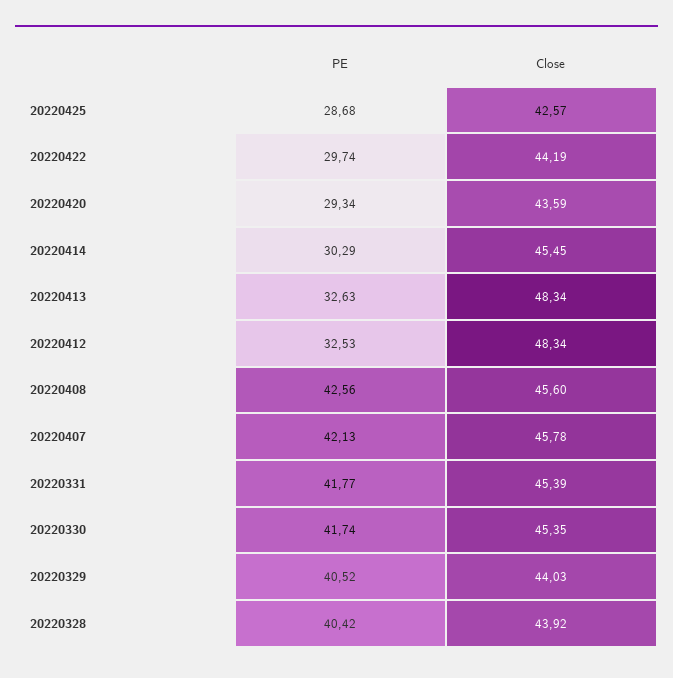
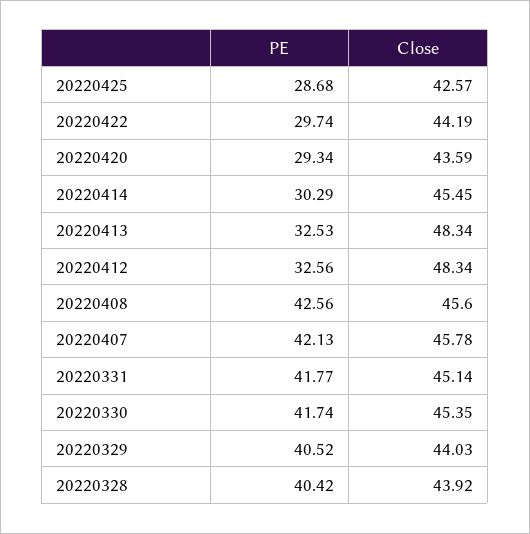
  {
    "PE": {
      "20220425": 28.68,
      "20220422": 29.74,
      "20220420": 29.34,
      "20220414": 30.29,
-     "20220413": 32.63,
+     "20220413": 32.53,
-     "20220412": 32.53,
+     "20220412": 32.56,
      "20220408": 42.56,
      "20220407": 42.13,
      "20220331": 41.77,
      "20220330": 41.74,
      "20220329": 40.52,
      "20220328": 40.42
    },
    "Close": {
      "20220425": 42.57,
      "20220422": 44.19,
      "20220420": 43.59,
      "20220414": 45.45,
      "20220413": 48.34,
      "20220412": 48.34,
      "20220408": 45.6,
      "20220407": 45.78,
-     "20220331": 45.39,
+     "20220331": 45.14,
      "20220330": 45.35,
      "20220329": 44.03,
      "20220328": 43.92
    }
  }

